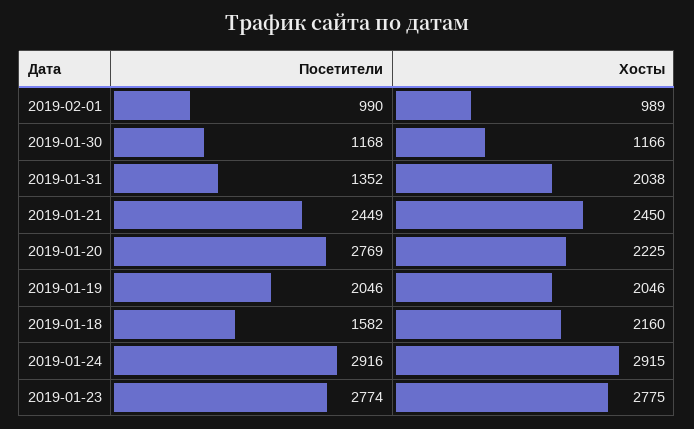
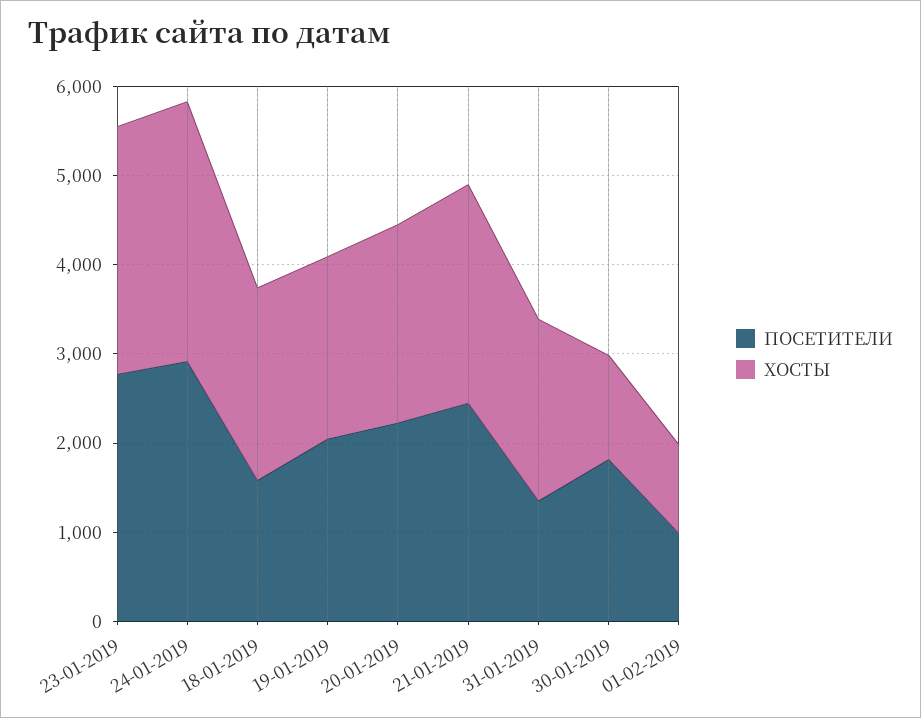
  {
    "Посетители": {
      "2019-02-01": 990,
-     "2019-01-30": 1168,
+     "2019-01-30": 1800,
      "2019-01-31": 1352,
      "2019-01-21": 2449,
-     "2019-01-20": 2769,
+     "2019-01-20": 2200,
      "2019-01-19": 2046,
      "2019-01-18": 1582,
      "2019-01-24": 2916,
      "2019-01-23": 2774
    },
    "Хосты": {
      "2019-02-01": 989,
      "2019-01-30": 1166,
      "2019-01-31": 2038,
      "2019-01-21": 2450,
      "2019-01-20": 2225,
      "2019-01-19": 2046,
      "2019-01-18": 2160,
      "2019-01-24": 2915,
      "2019-01-23": 2775
    }
  }

